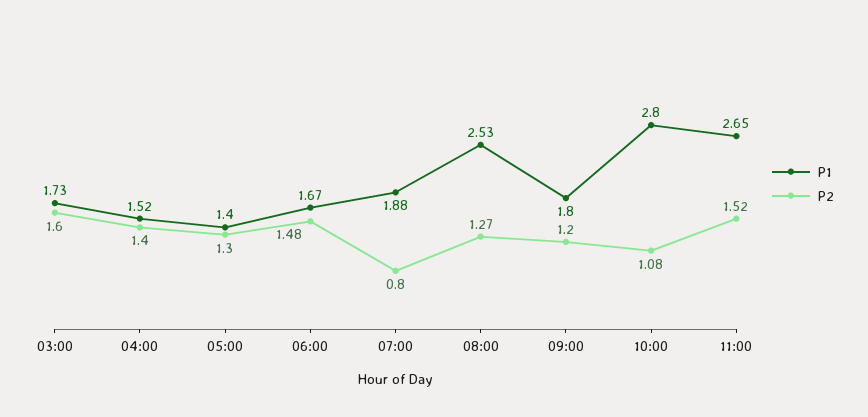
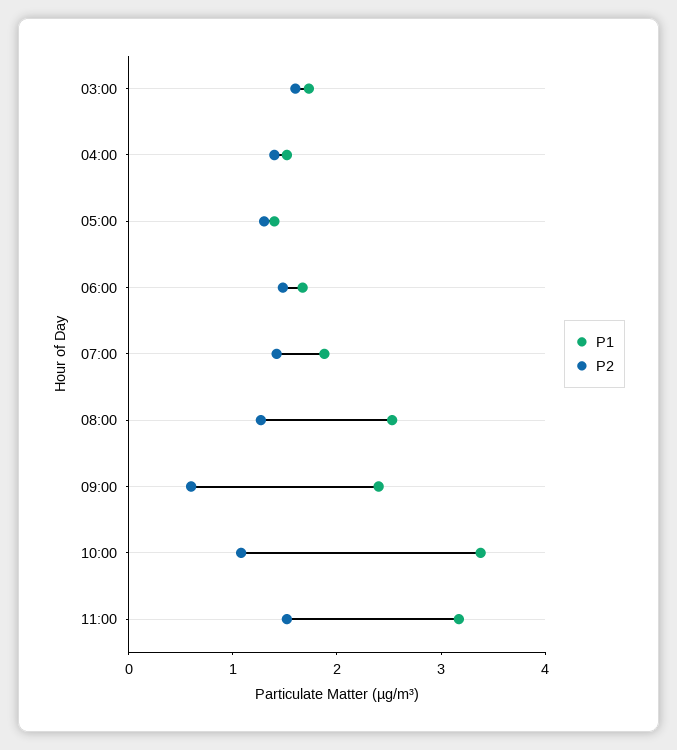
  {
    "P1": {
      "03:00": 1.73,
      "04:00": 1.52,
      "05:00": 1.4,
      "06:00": 1.67,
      "07:00": 1.88,
      "08:00": 2.53,
-     "09:00": 1.8,
+     "09:00": 2.4,
-     "10:00": 2.8,
+     "10:00": 3.4,
-     "11:00": 2.65
+     "11:00": 3.2
    },
    "P2": {
      "03:00": 1.6,
      "04:00": 1.4,
      "05:00": 1.3,
      "06:00": 1.48,
-     "07:00": 0.8,
+     "07:00": 1.4,
      "08:00": 1.27,
-     "09:00": 1.2,
+     "09:00": 0.6,
      "10:00": 1.08,
      "11:00": 1.52
    }
  }

